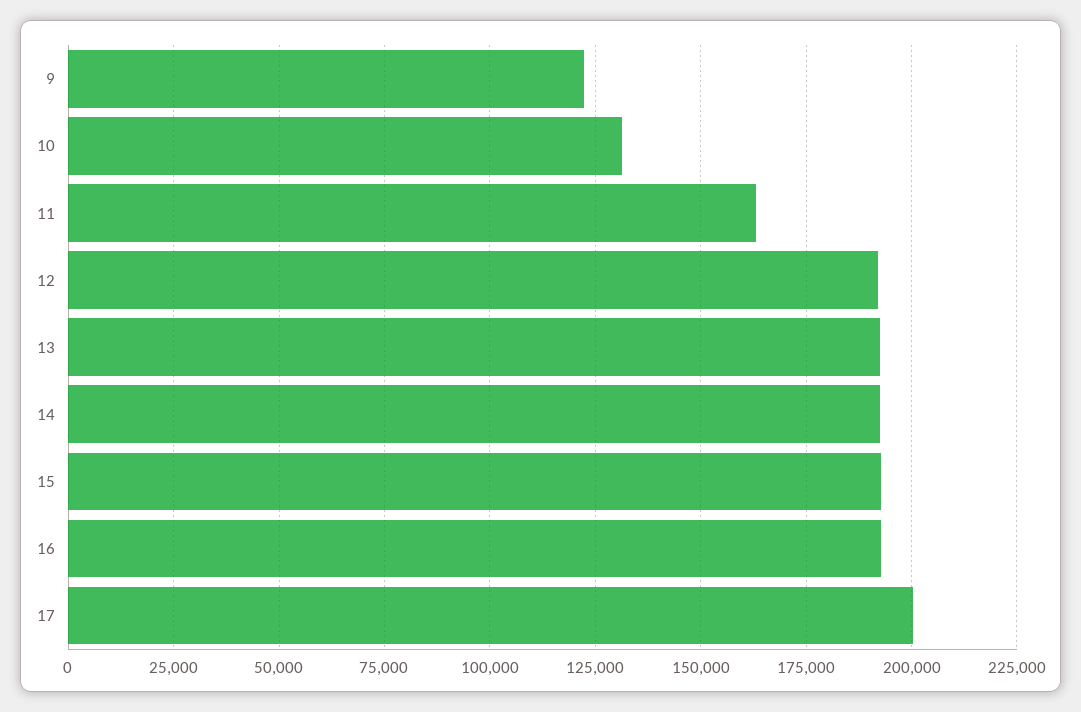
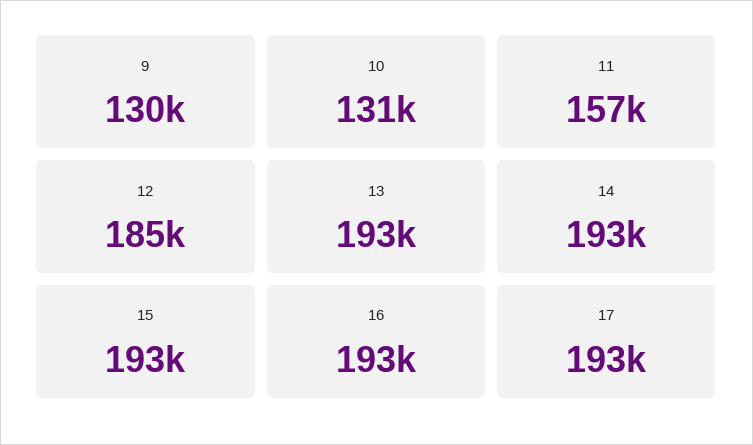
  {
-   "9": 122500,
+   "9": 130000,
    "10": 131000,
-   "11": 162500,
+   "11": 157000,
-   "12": 192500,
+   "12": 185000,
    "13": 193000,
    "14": 193000,
    "15": 193000,
    "16": 193000,
-   "17": 200000
+   "17": 193000
  }

